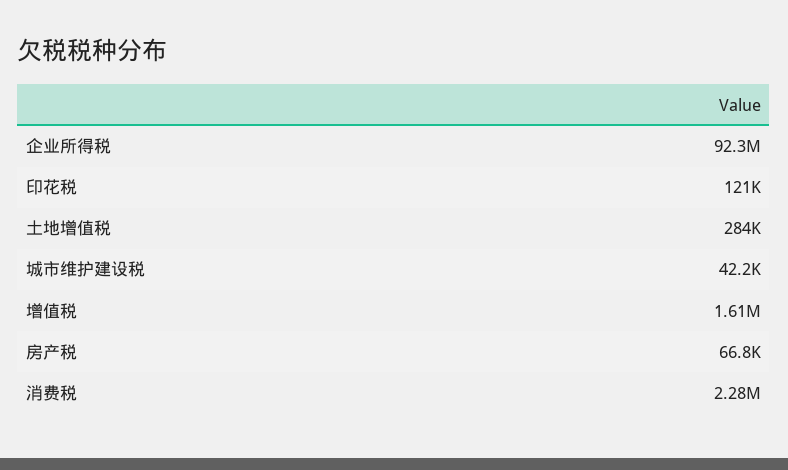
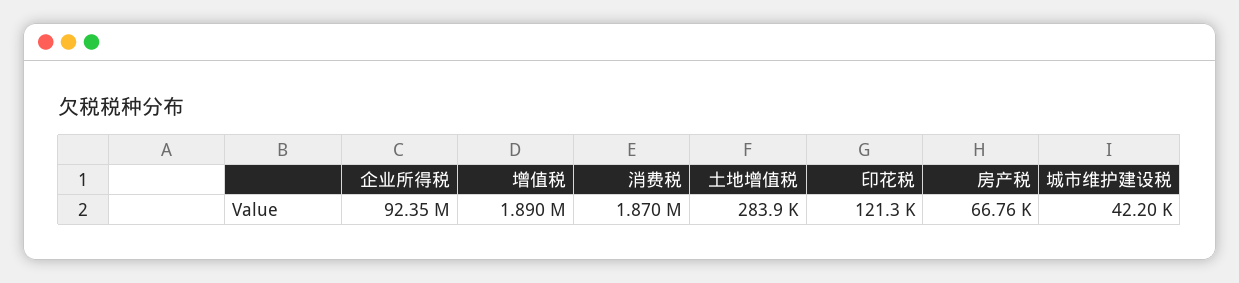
  {
    "企业所得税": 92350000,
    "印花税": 121300,
    "土地增值税": 283900,
    "城市维护建设税": 42200,
-   "增值税": 1610000,
+   "增值税": 1890000,
    "房产税": 66760,
-   "消费税": 2280000
+   "消费税": 1870000
  }

